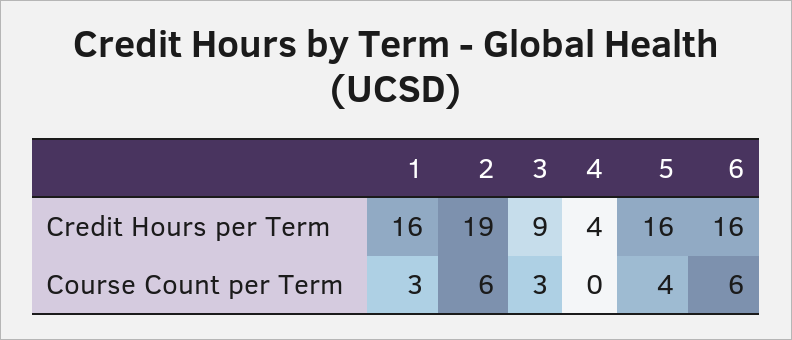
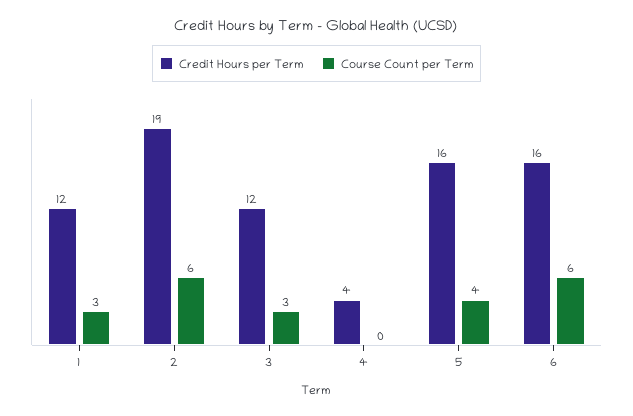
  {
    "Credit Hours per Term": {
-     "1": 16,
+     "1": 12,
      "2": 19,
-     "3": 9,
+     "3": 12,
      "4": 4,
      "5": 16,
      "6": 16
    },
    "Course Count per Term": {
      "1": 3,
      "2": 6,
      "3": 3,
      "4": 0,
      "5": 4,
      "6": 6
    }
  }

